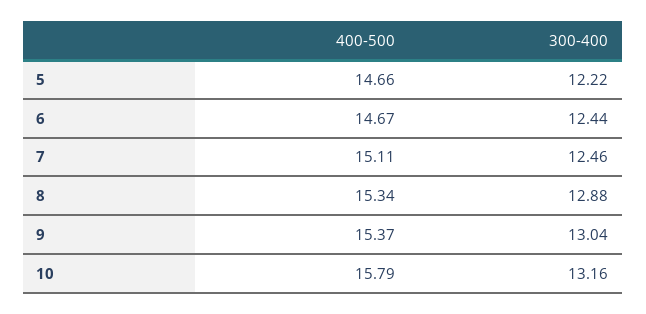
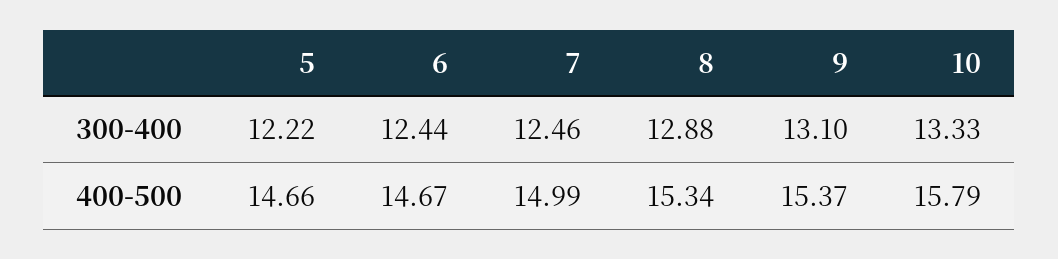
  {
    "400-500": {
      "5": 14.66,
      "6": 14.67,
-     "7": 15.11,
+     "7": 14.99,
      "8": 15.34,
      "9": 15.37,
      "10": 15.79
    },
    "300-400": {
      "5": 12.22,
      "6": 12.44,
      "7": 12.46,
      "8": 12.88,
-     "9": 13.04,
+     "9": 13.1,
-     "10": 13.16
+     "10": 13.33
    }
  }

